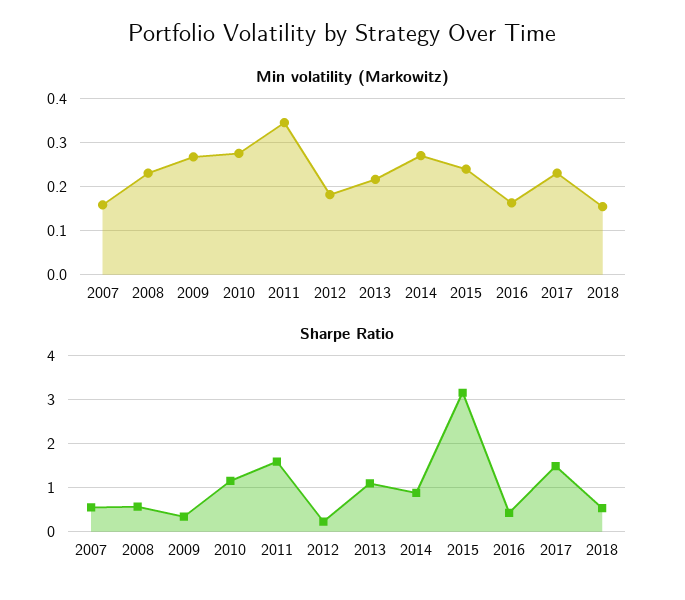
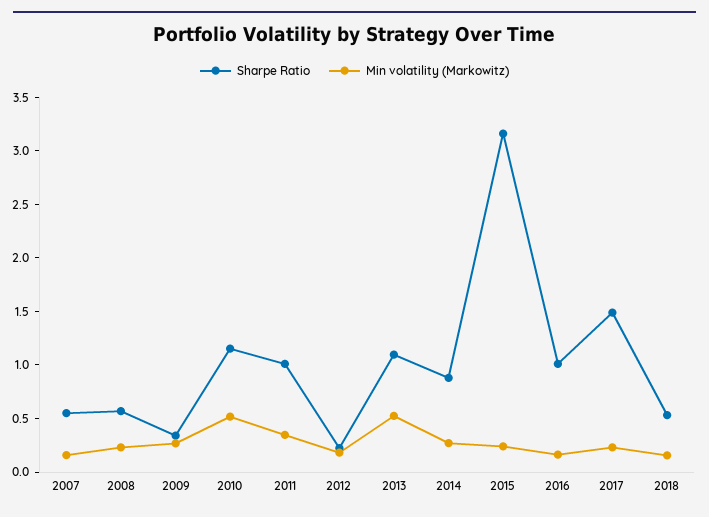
  {
    "Min volatility (Markowitz)": {
      "2007": 0.16,
      "2008": 0.24,
      "2009": 0.26,
-     "2010": 0.28,
+     "2010": 0.5,
      "2011": 0.34,
      "2012": 0.18,
-     "2013": 0.22,
+     "2013": 0.5,
      "2014": 0.28,
      "2015": 0.24,
      "2016": 0.16,
      "2017": 0.24,
      "2018": 0.16
    },
    "Sharpe Ratio": {
      "2007": 0.6,
      "2008": 0.6,
      "2009": 0.3,
      "2010": 1.2,
-     "2011": 1.6,
+     "2011": 1,
      "2012": 0.2,
      "2013": 1.1,
      "2014": 0.9,
      "2015": 3.2,
-     "2016": 0.4,
+     "2016": 1,
      "2017": 1.5,
      "2018": 0.5
    }
  }

